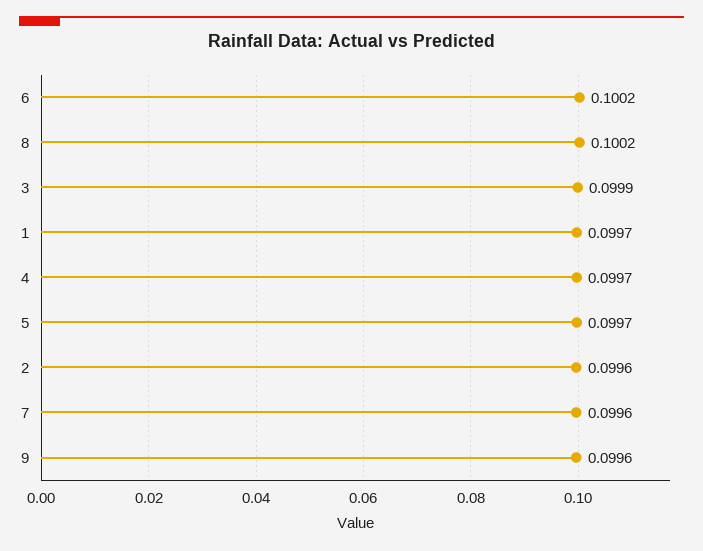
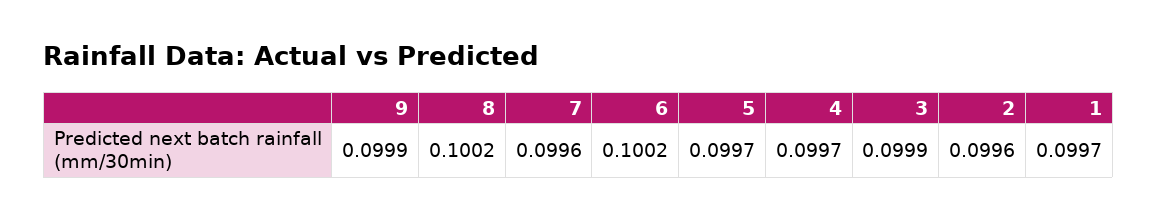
  {
    "6": 0.1002,
    "8": 0.1002,
    "3": 0.0999,
    "1": 0.0997,
    "4": 0.0997,
    "5": 0.0997,
    "2": 0.0996,
    "7": 0.0996,
-   "9": 0.0996
+   "9": 0.0999
  }

